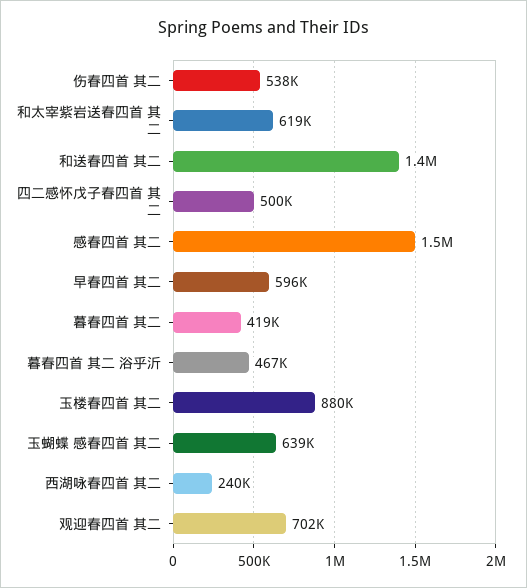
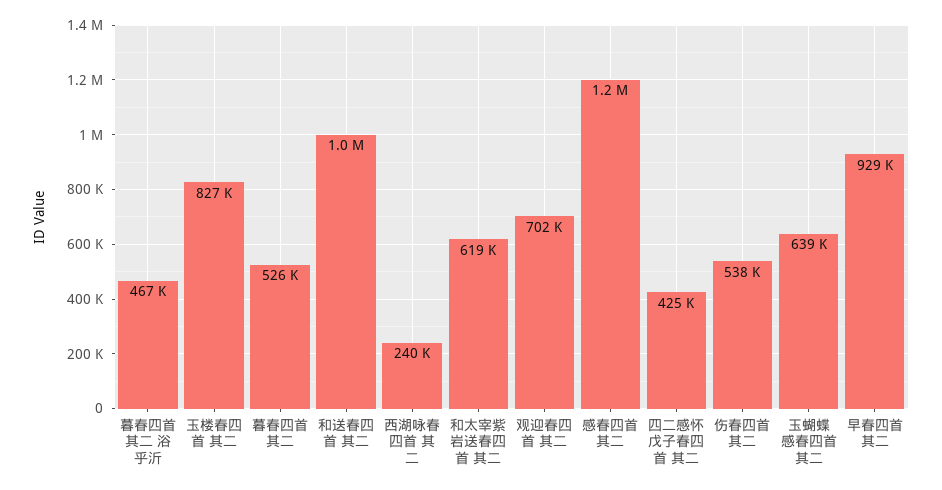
  {
    "伤春四首 其二": 538000,
    "和太宰紫岩送春四首 其二": 619000,
-   "和送春四首 其二": 1400000,
+   "和送春四首 其二": 1000000,
-   "四二感怀戊子春四首 其二": 500000,
+   "四二感怀戊子春四首 其二": 425000,
-   "感春四首 其二": 1500000,
+   "感春四首 其二": 1200000,
-   "早春四首 其二": 596000,
+   "早春四首 其二": 929000,
-   "暮春四首 其二": 419000,
+   "暮春四首 其二": 526000,
    "暮春四首 其二 浴乎沂": 467000,
-   "玉楼春四首 其二": 880000,
+   "玉楼春四首 其二": 827000,
    "玉蝴蝶 感春四首 其二": 639000,
    "西湖咏春四首 其二": 240000,
    "观迎春四首 其二": 702000
  }

